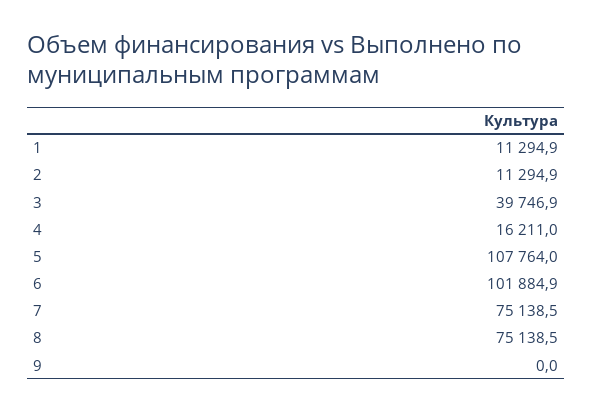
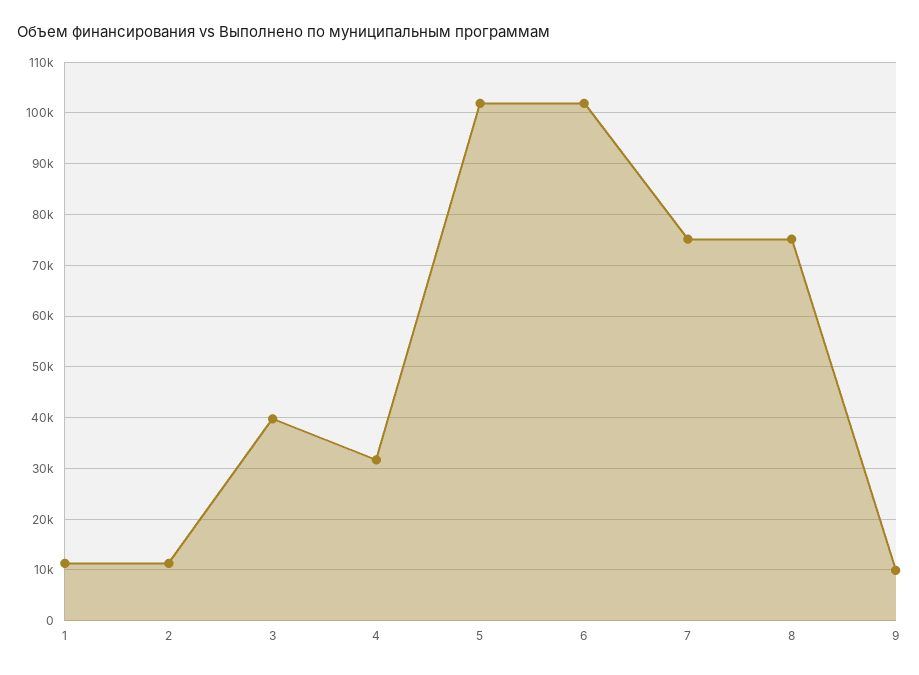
  {
    "1": 11294.9,
    "2": 11294.9,
    "3": 39746.9,
-   "4": 16211,
+   "4": 32000,
-   "5": 107764,
+   "5": 102000,
    "6": 101884.9,
    "7": 75138.5,
    "8": 75138.5,
-   "9": 0
+   "9": 10000
  }

